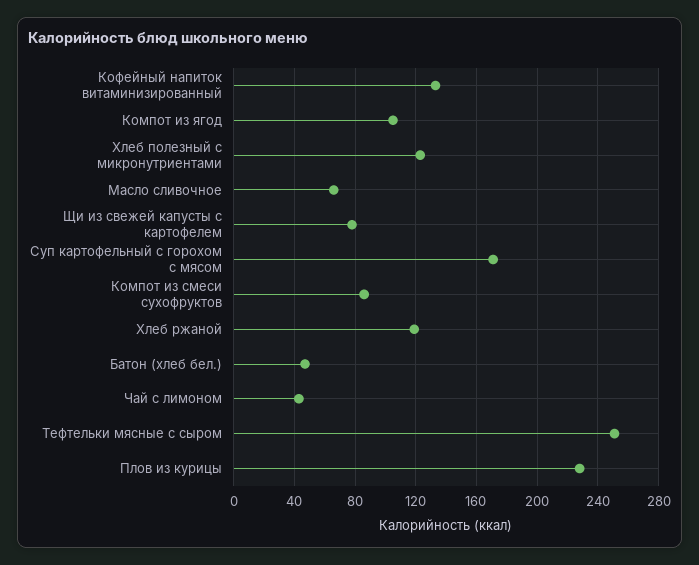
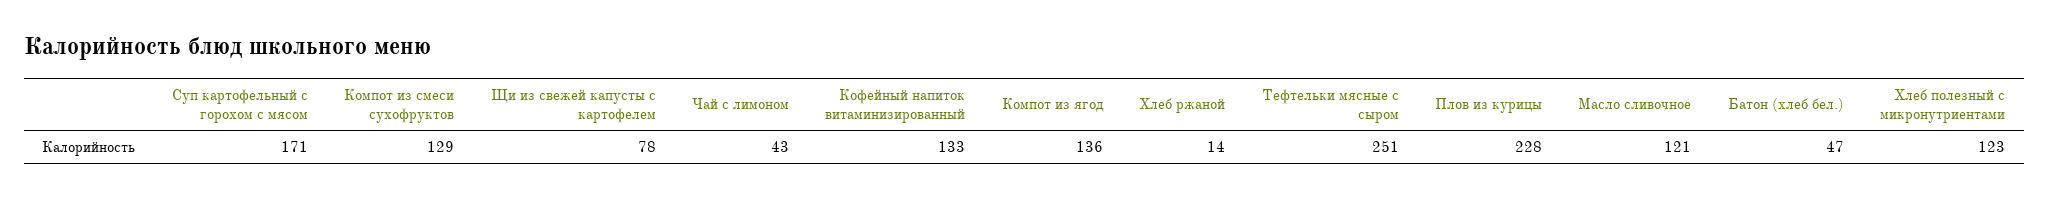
  {
    "Кофейный напиток витаминизированный": 133,
-   "Компот из ягод": 105,
+   "Компот из ягод": 136,
    "Хлеб полезный с микронутриентами": 123,
-   "Масло сливочное": 65,
+   "Масло сливочное": 121,
    "Щи из свежей капусты с картофелем": 78,
    "Суп картофельный с горохом с мясом": 171,
-   "Компот из смеси сухофруктов": 85,
+   "Компот из смеси сухофруктов": 129,
-   "Хлеб ржаной": 120,
+   "Хлеб ржаной": 14,
    "Батон (хлеб бел.)": 47,
    "Чай с лимоном": 43,
    "Тефтельки мясные с сыром": 251,
    "Плов из курицы": 228
  }

